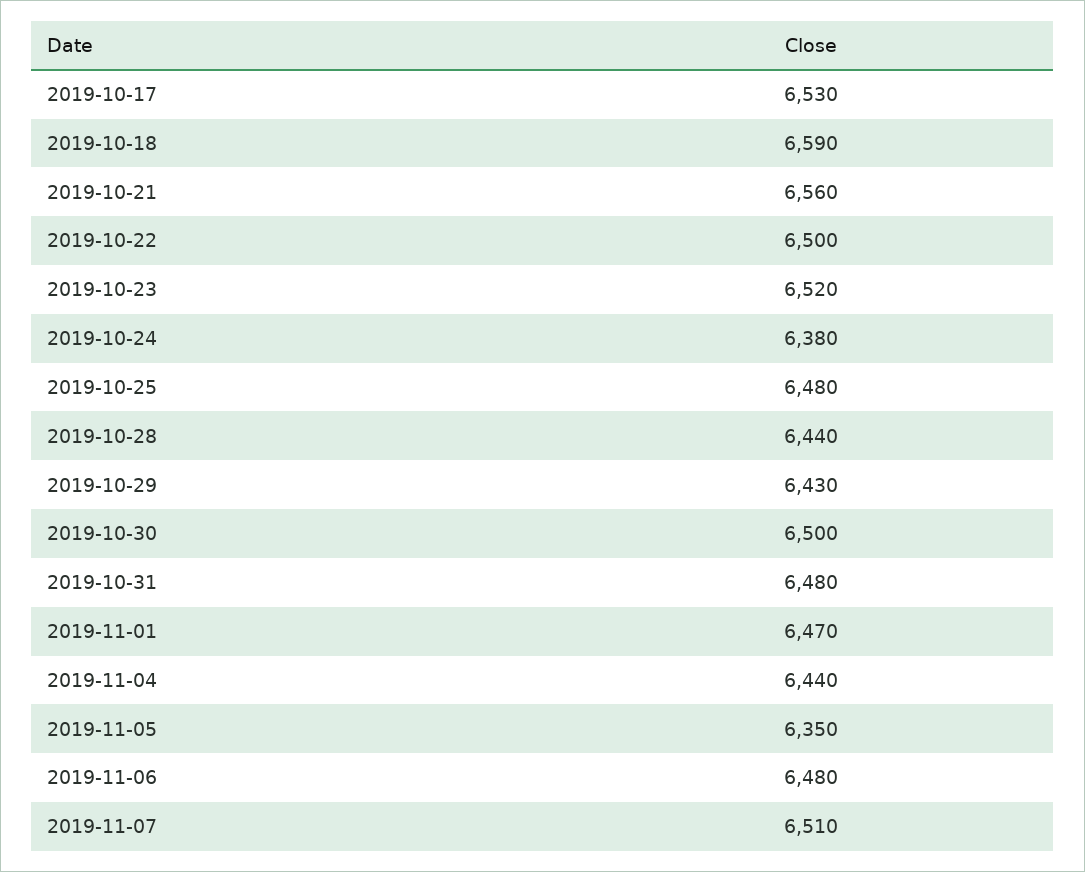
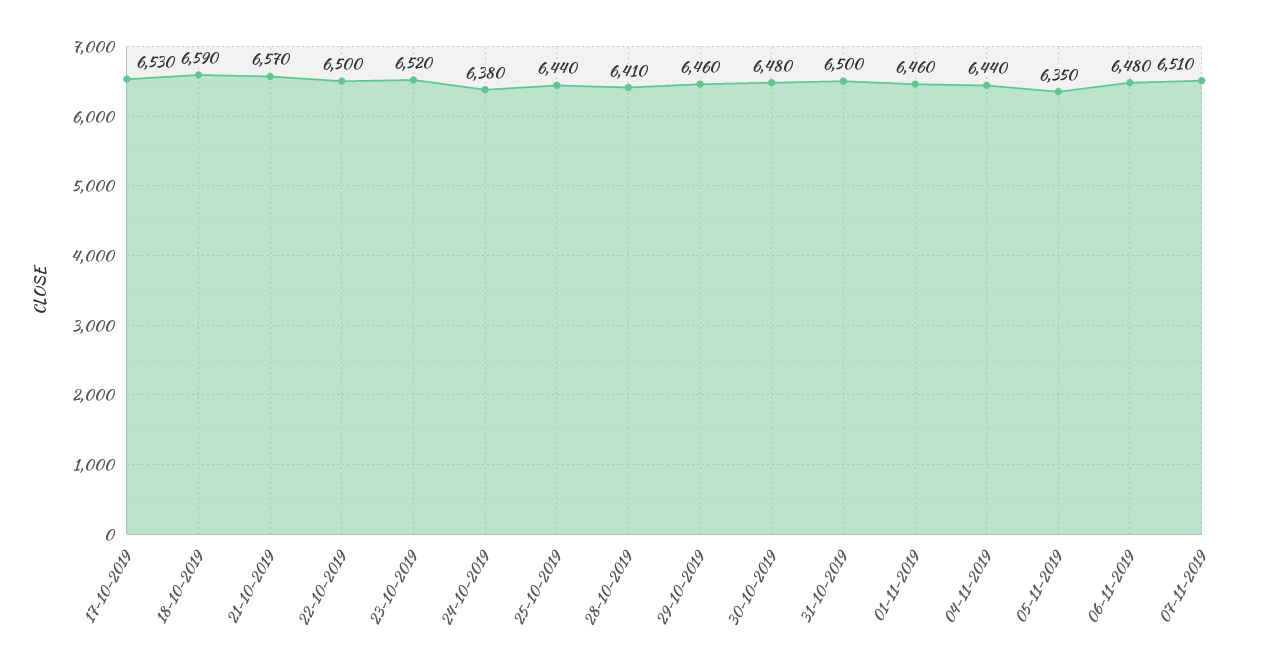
  {
    "2019-10-17": 6530,
    "2019-10-18": 6590,
-   "2019-10-21": 6560,
+   "2019-10-21": 6570,
    "2019-10-22": 6500,
    "2019-10-23": 6520,
    "2019-10-24": 6380,
-   "2019-10-25": 6480,
+   "2019-10-25": 6440,
-   "2019-10-28": 6440,
+   "2019-10-28": 6410,
-   "2019-10-29": 6430,
+   "2019-10-29": 6460,
-   "2019-10-30": 6500,
+   "2019-10-30": 6480,
-   "2019-10-31": 6480,
+   "2019-10-31": 6500,
-   "2019-11-01": 6470,
+   "2019-11-01": 6460,
    "2019-11-04": 6440,
    "2019-11-05": 6350,
    "2019-11-06": 6480,
    "2019-11-07": 6510
  }

